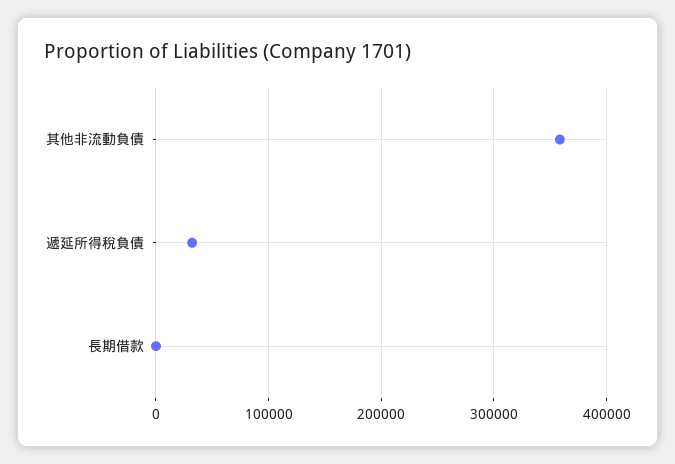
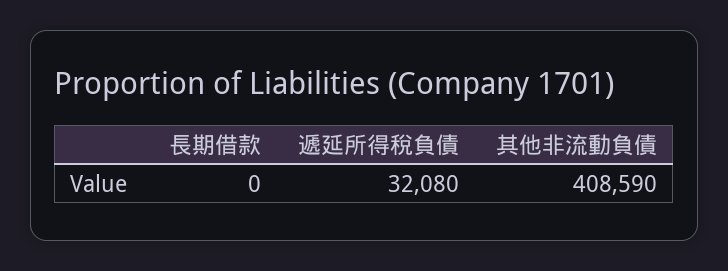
  {
-   "其他非流動負債": 360000,
+   "其他非流動負債": 408590,
    "遞延所得稅負債": 32080,
    "長期借款": 0
  }

